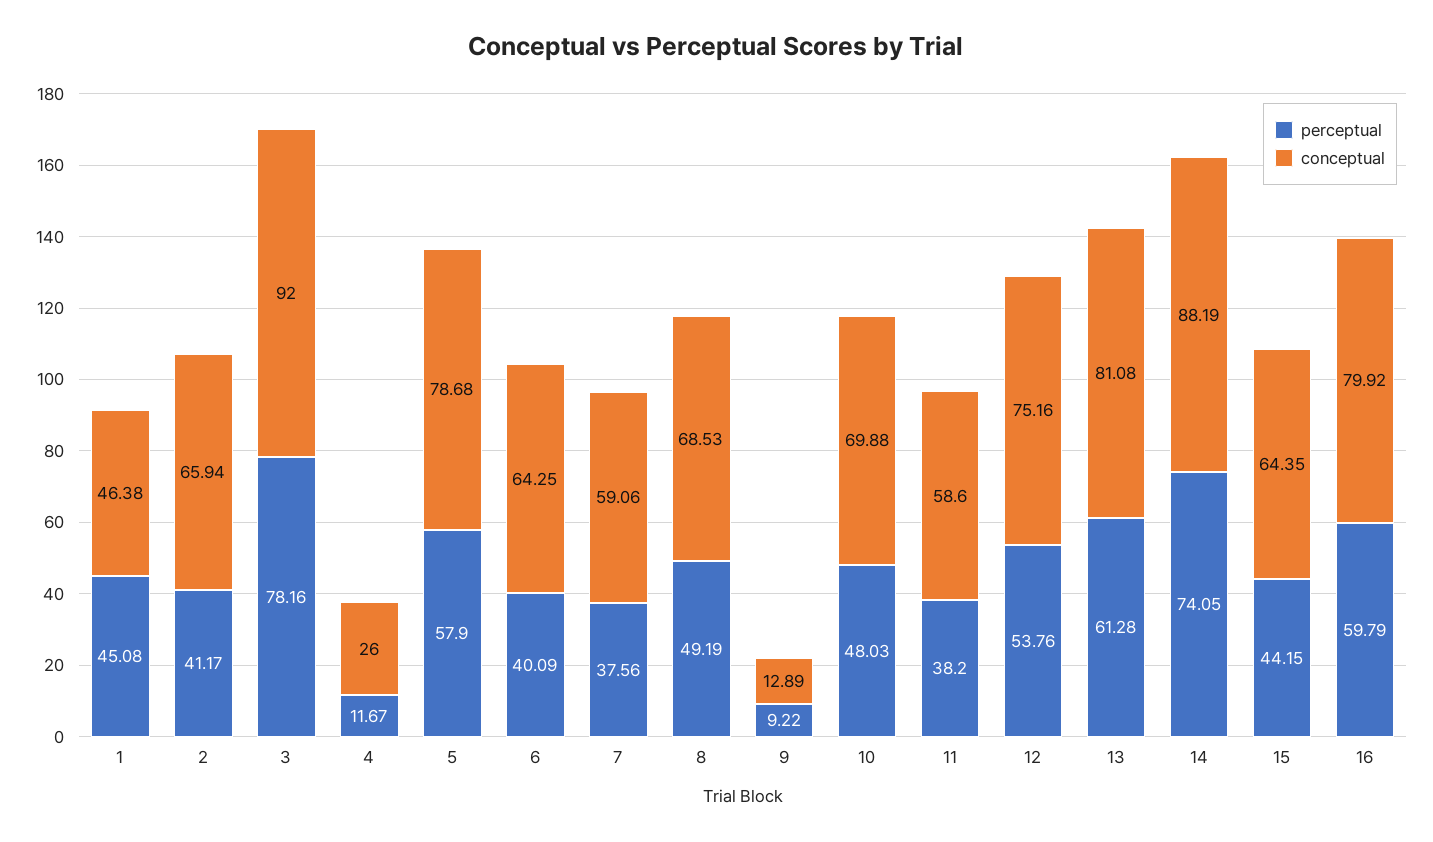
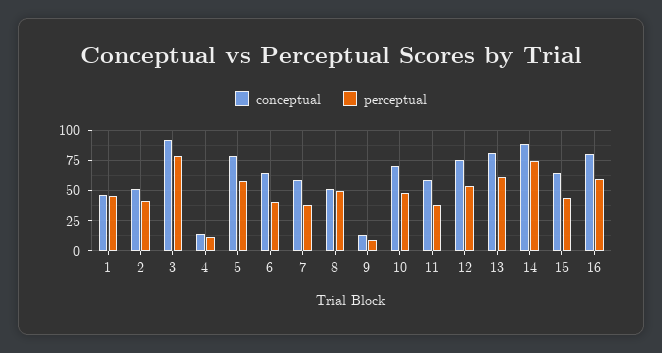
  {
    "perceptual": {
      "1": 45.08,
      "2": 41.17,
      "3": 78.16,
      "4": 11.67,
      "5": 57.9,
      "6": 40.09,
      "7": 37.56,
      "8": 49.19,
      "9": 9.22,
      "10": 48.03,
      "11": 38.2,
      "12": 53.76,
      "13": 61.28,
      "14": 74.05,
      "15": 44.15,
      "16": 59.79
    },
    "conceptual": {
      "1": 46.38,
-     "2": 65.94,
+     "2": 50,
      "3": 92,
-     "4": 26,
+     "4": 15,
      "5": 78.68,
      "6": 64.25,
      "7": 59.06,
-     "8": 68.53,
+     "8": 50,
      "9": 12.89,
      "10": 69.88,
      "11": 58.6,
      "12": 75.16,
      "13": 81.08,
      "14": 88.19,
      "15": 64.35,
      "16": 79.92
    }
  }

